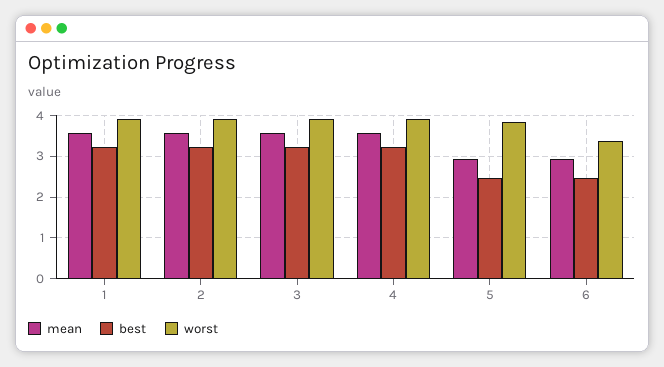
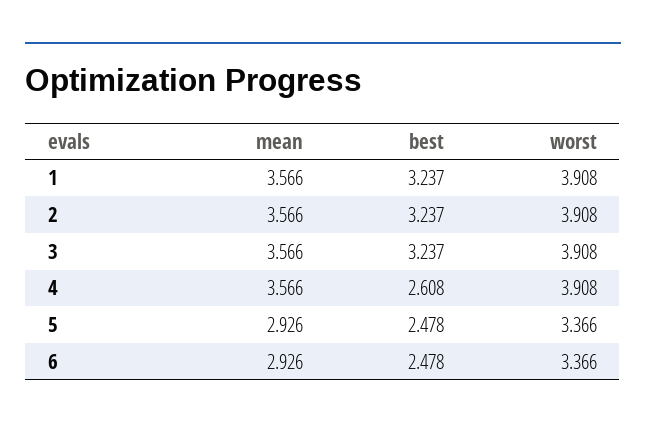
  {
    "mean": {
      "1": 3.566,
      "2": 3.566,
      "3": 3.566,
      "4": 3.566,
      "5": 2.926,
      "6": 2.926
    },
    "best": {
      "1": 3.237,
      "2": 3.237,
      "3": 3.237,
-     "4": 3.2,
+     "4": 2.608,
      "5": 2.478,
      "6": 2.478
    },
    "worst": {
      "1": 3.908,
      "2": 3.908,
      "3": 3.908,
      "4": 3.908,
-     "5": 3.8,
+     "5": 3.366,
      "6": 3.366
    }
  }

